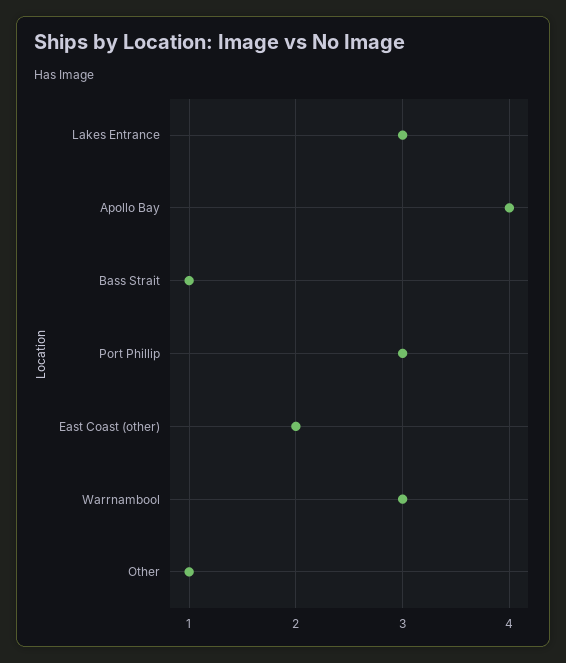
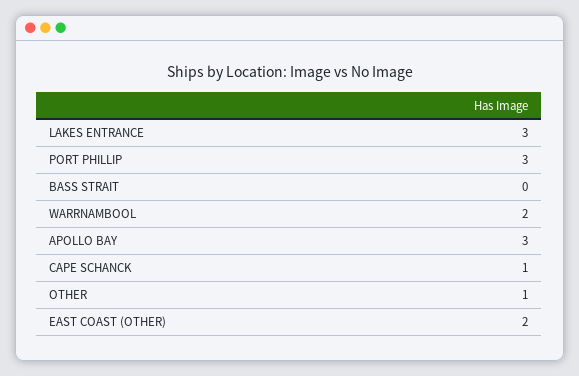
  {
    "Lakes Entrance": 3,
-   "Apollo Bay": 4,
+   "Apollo Bay": 3,
-   "Bass Strait": 1,
+   "Bass Strait": 0,
    "Port Phillip": 3,
    "East Coast (other)": 2,
-   "Warrnambool": 3,
+   "Warrnambool": 2,
-   "Other": 1
+   "Other": 1,
+   "CAPE SCHANCK": 1
  }

